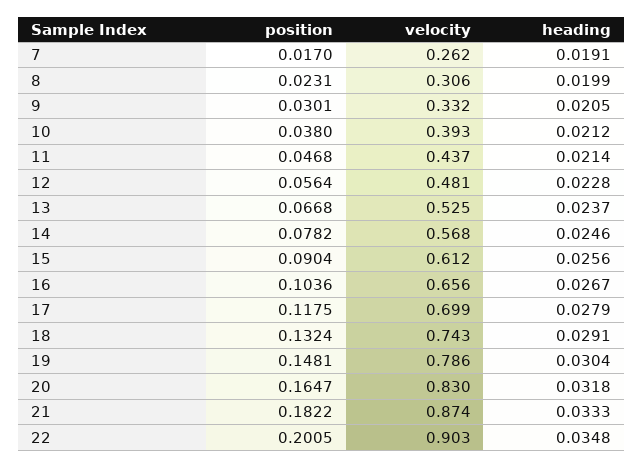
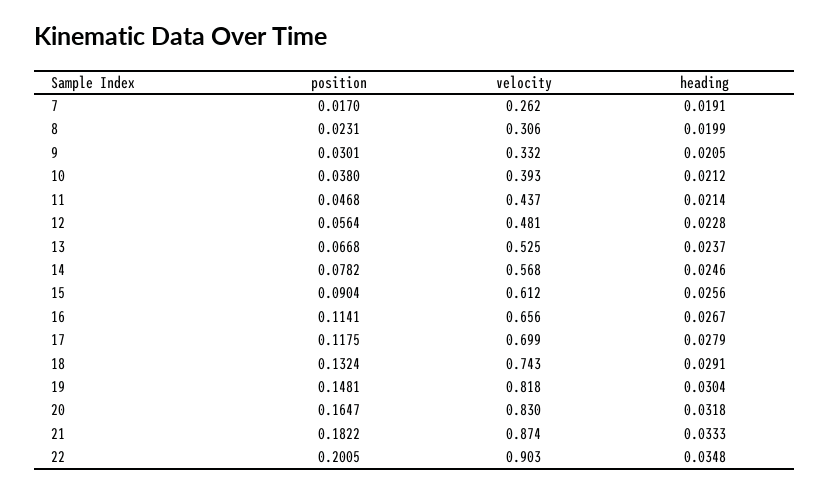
  {
    "position": {
      "7": 0.017,
      "8": 0.0231,
      "9": 0.0301,
      "10": 0.038,
      "11": 0.0468,
      "12": 0.0564,
      "13": 0.0668,
      "14": 0.0782,
      "15": 0.0904,
-     "16": 0.1036,
+     "16": 0.1141,
      "17": 0.1175,
      "18": 0.1324,
      "19": 0.1481,
      "20": 0.1647,
      "21": 0.1822,
      "22": 0.2005
    },
    "velocity": {
      "7": 0.262,
      "8": 0.306,
      "9": 0.332,
      "10": 0.393,
      "11": 0.437,
      "12": 0.481,
      "13": 0.525,
      "14": 0.568,
      "15": 0.612,
      "16": 0.656,
      "17": 0.699,
      "18": 0.743,
-     "19": 0.786,
+     "19": 0.818,
      "20": 0.83,
      "21": 0.874,
      "22": 0.903
    },
    "heading": {
      "7": 0.0191,
      "8": 0.0199,
      "9": 0.0205,
      "10": 0.0212,
      "11": 0.0214,
      "12": 0.0228,
      "13": 0.0237,
      "14": 0.0246,
      "15": 0.0256,
      "16": 0.0267,
      "17": 0.0279,
      "18": 0.0291,
      "19": 0.0304,
      "20": 0.0318,
      "21": 0.0333,
      "22": 0.0348
    }
  }

